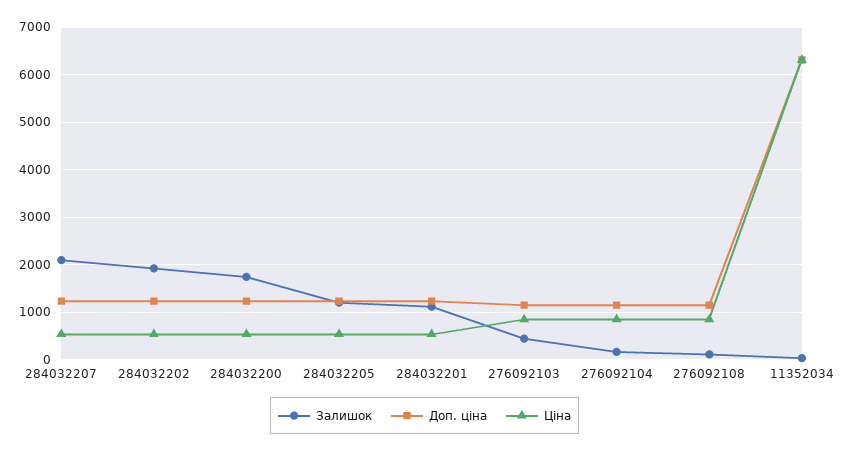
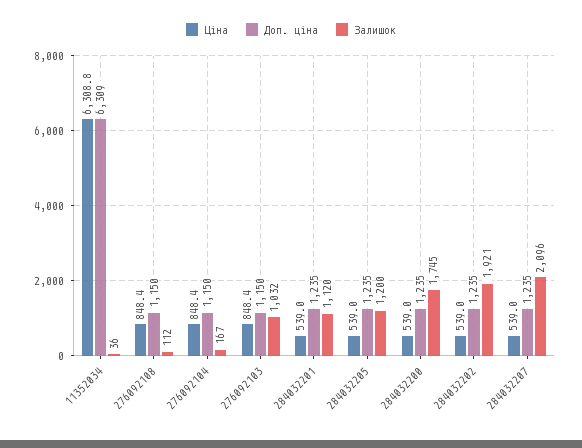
  {
    "Залишок": {
      "284032207": 2096,
      "284032202": 1921,
      "284032200": 1745,
      "284032205": 1200,
      "284032201": 1120,
-     "276092103": 400,
+     "276092103": 1032,
      "276092104": 167,
      "276092108": 112,
      "11352034": 36
    },
    "Доп. ціна": {
      "284032207": 1235,
      "284032202": 1235,
      "284032200": 1235,
      "284032205": 1235,
      "284032201": 1235,
      "276092103": 1150,
      "276092104": 1150,
      "276092108": 1150,
      "11352034": 6309
    },
    "Ціна": {
      "284032207": 539,
      "284032202": 539,
      "284032200": 539,
      "284032205": 539,
      "284032201": 539,
      "276092103": 848.4,
      "276092104": 848.4,
      "276092108": 848.4,
      "11352034": 6308.8
    }
  }

